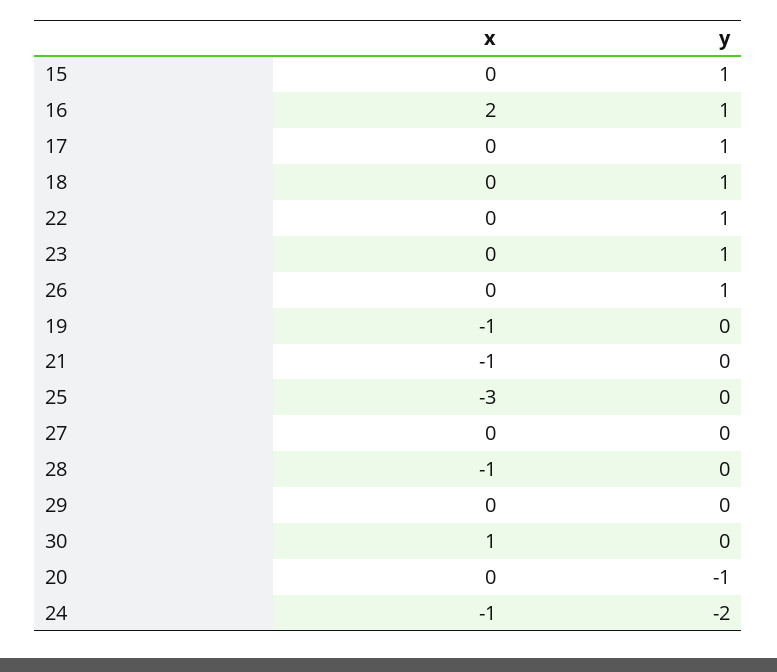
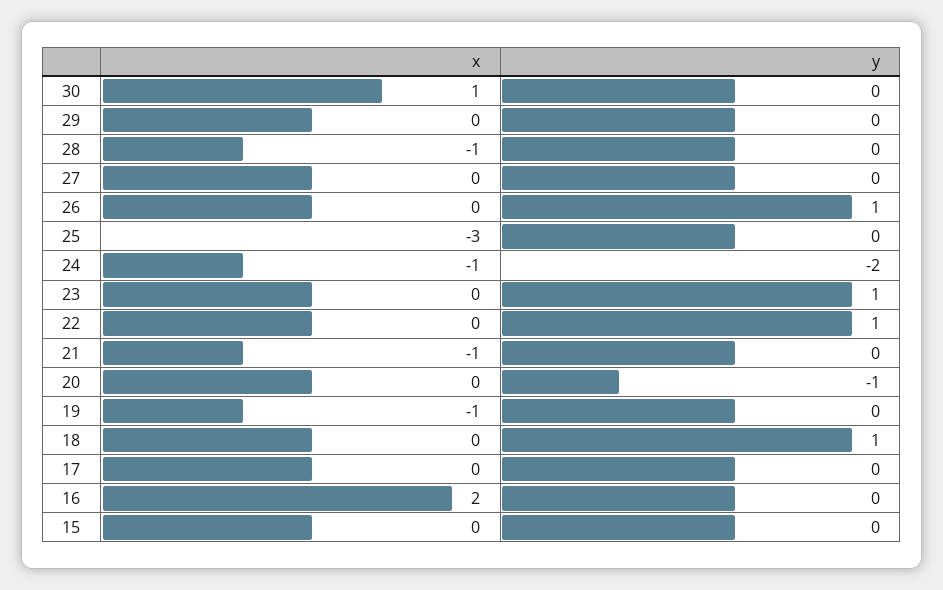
  {
    "x": {
      "15": 0,
      "16": 2,
      "17": 0,
      "18": 0,
      "22": 0,
      "23": 0,
      "26": 0,
      "19": -1,
      "21": -1,
      "25": -3,
      "27": 0,
      "28": -1,
      "29": 0,
      "30": 1,
      "20": 0,
      "24": -1
    },
    "y": {
-     "15": 1,
+     "15": 0,
-     "16": 1,
+     "16": 0,
-     "17": 1,
+     "17": 0,
      "18": 1,
      "22": 1,
      "23": 1,
      "26": 1,
      "19": 0,
      "21": 0,
      "25": 0,
      "27": 0,
      "28": 0,
      "29": 0,
      "30": 0,
      "20": -1,
      "24": -2
    }
  }

